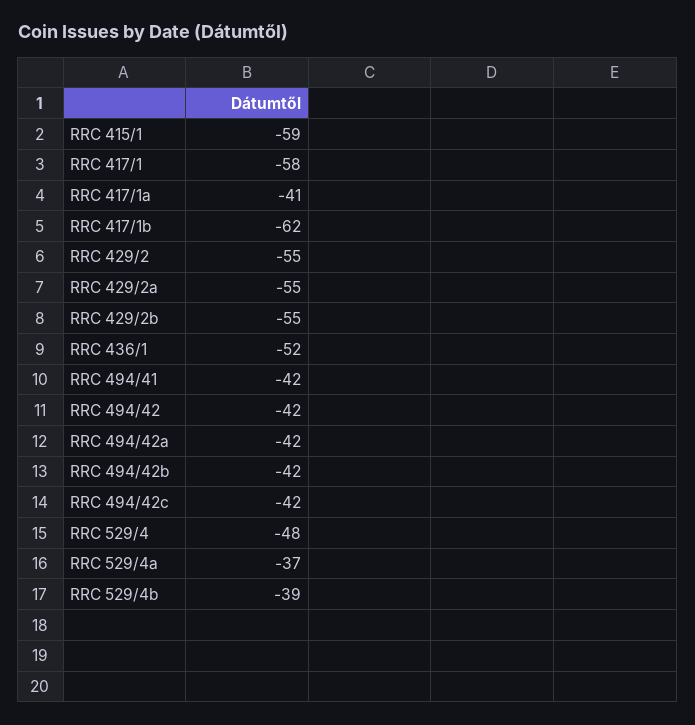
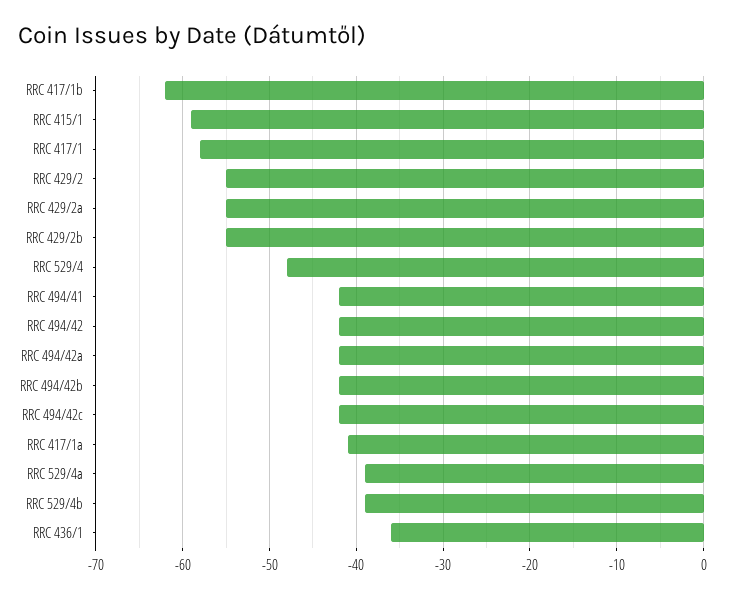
  {
    "RRC 415/1": -59,
    "RRC 417/1": -58,
    "RRC 417/1a": -41,
    "RRC 417/1b": -62,
    "RRC 429/2": -55,
    "RRC 429/2a": -55,
    "RRC 429/2b": -55,
-   "RRC 436/1": -52,
+   "RRC 436/1": -36,
    "RRC 494/41": -42,
    "RRC 494/42": -42,
    "RRC 494/42a": -42,
    "RRC 494/42b": -42,
    "RRC 494/42c": -42,
    "RRC 529/4": -48,
-   "RRC 529/4a": -37,
+   "RRC 529/4a": -39,
    "RRC 529/4b": -39
  }

